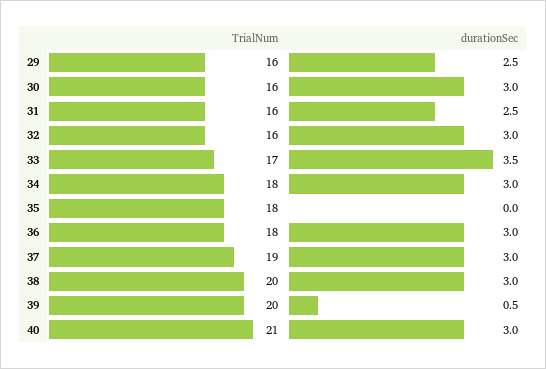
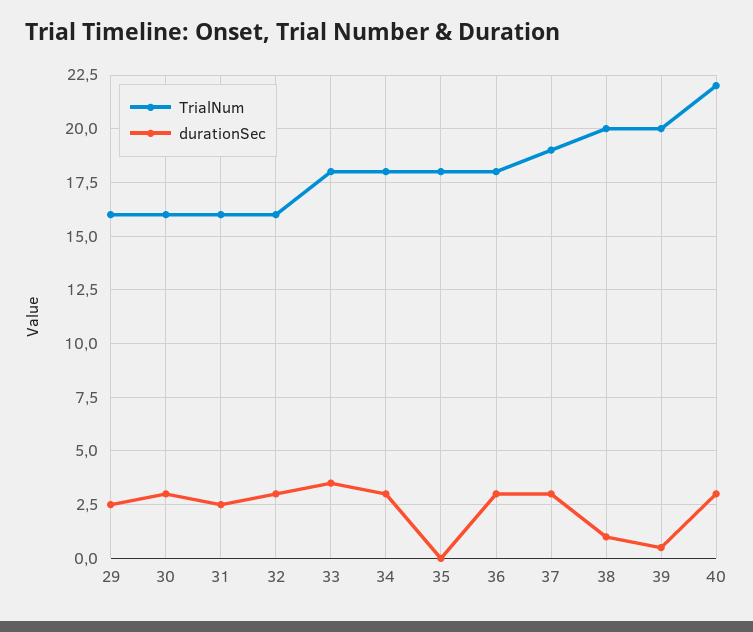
  {
    "TrialNum": {
      "29": 16,
      "30": 16,
      "31": 16,
      "32": 16,
-     "33": 17,
+     "33": 18,
      "34": 18,
      "35": 18,
      "36": 18,
      "37": 19,
      "38": 20,
      "39": 20,
-     "40": 21
+     "40": 22
    },
    "durationSec": {
      "29": 2.5,
      "30": 3,
      "31": 2.5,
      "32": 3,
      "33": 3.5,
      "34": 3,
      "35": 0,
      "36": 3,
      "37": 3,
-     "38": 3,
+     "38": 1,
      "39": 0.5,
      "40": 3
    }
  }

